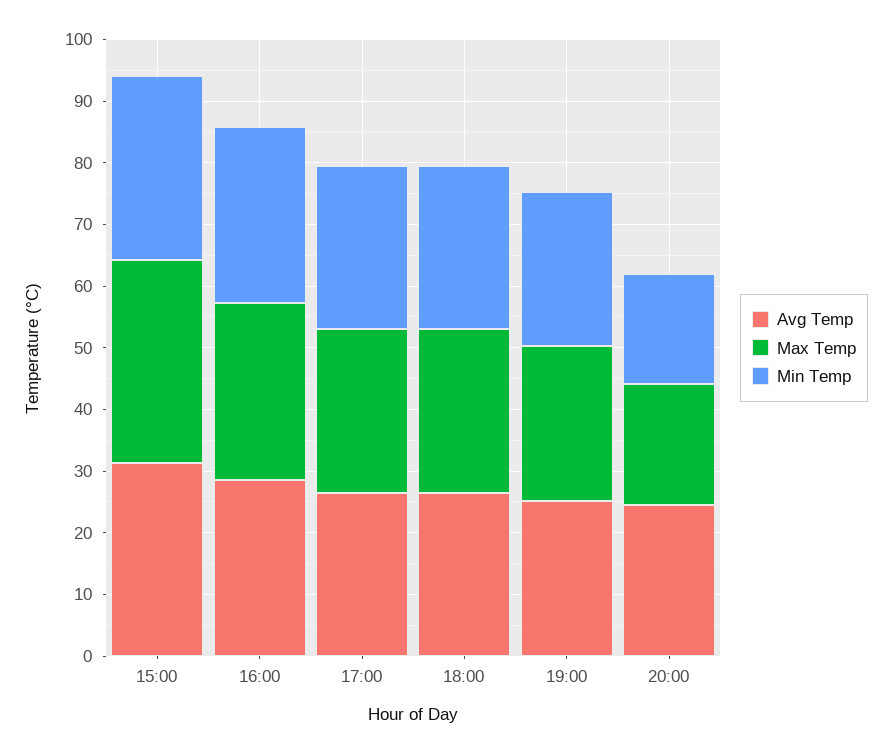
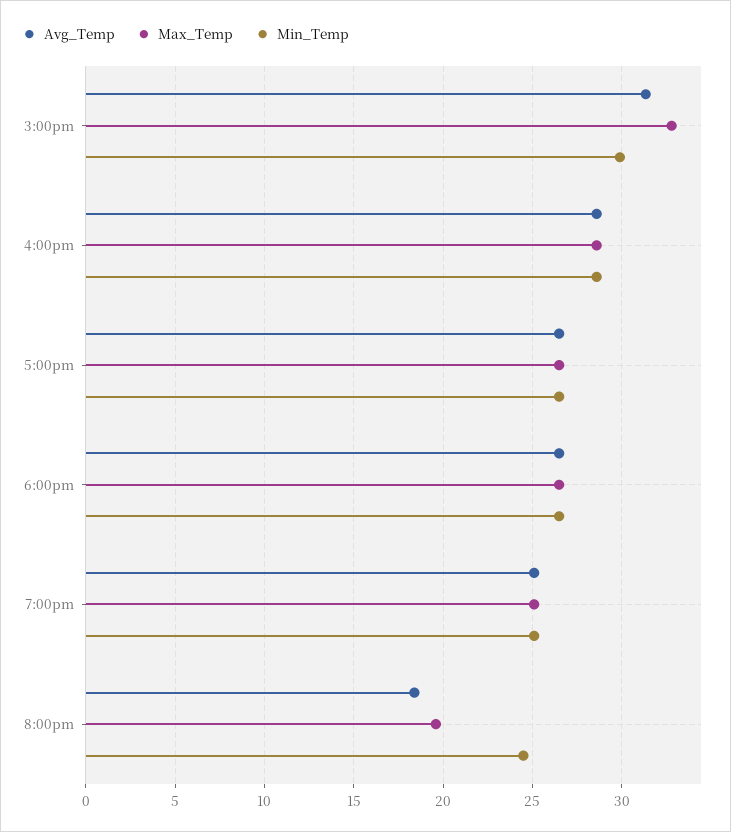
  {
    "Avg Temp": {
      "15:00": 31.5,
      "16:00": 28.5,
      "17:00": 26.5,
      "18:00": 26.5,
      "19:00": 25,
-     "20:00": 24
+     "20:00": 18.5
    },
    "Max Temp": {
      "15:00": 33,
      "16:00": 28.5,
      "17:00": 26.5,
      "18:00": 26.5,
      "19:00": 25,
      "20:00": 19.5
    },
    "Min Temp": {
      "15:00": 30,
      "16:00": 28.5,
      "17:00": 26.5,
      "18:00": 26.5,
      "19:00": 25,
-     "20:00": 18
+     "20:00": 24.5
    }
  }

